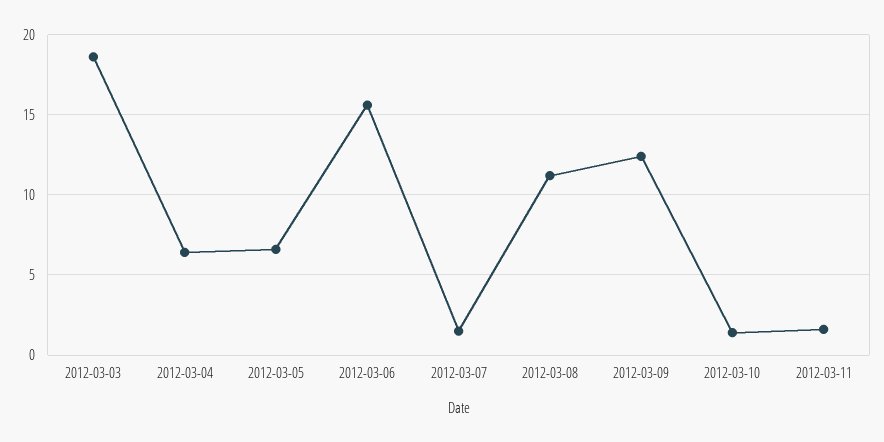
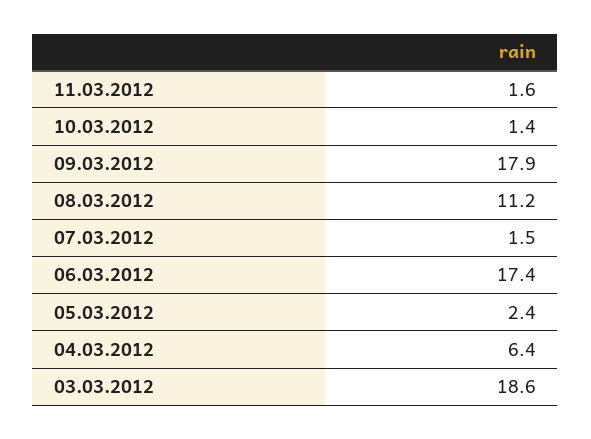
  {
    "2012-03-03": 18.6,
    "2012-03-04": 6.4,
-   "2012-03-05": 6.5,
+   "2012-03-05": 2.4,
-   "2012-03-06": 15.5,
+   "2012-03-06": 17.4,
    "2012-03-07": 1.5,
    "2012-03-08": 11.2,
-   "2012-03-09": 12.5,
+   "2012-03-09": 17.9,
    "2012-03-10": 1.4,
    "2012-03-11": 1.6
  }

